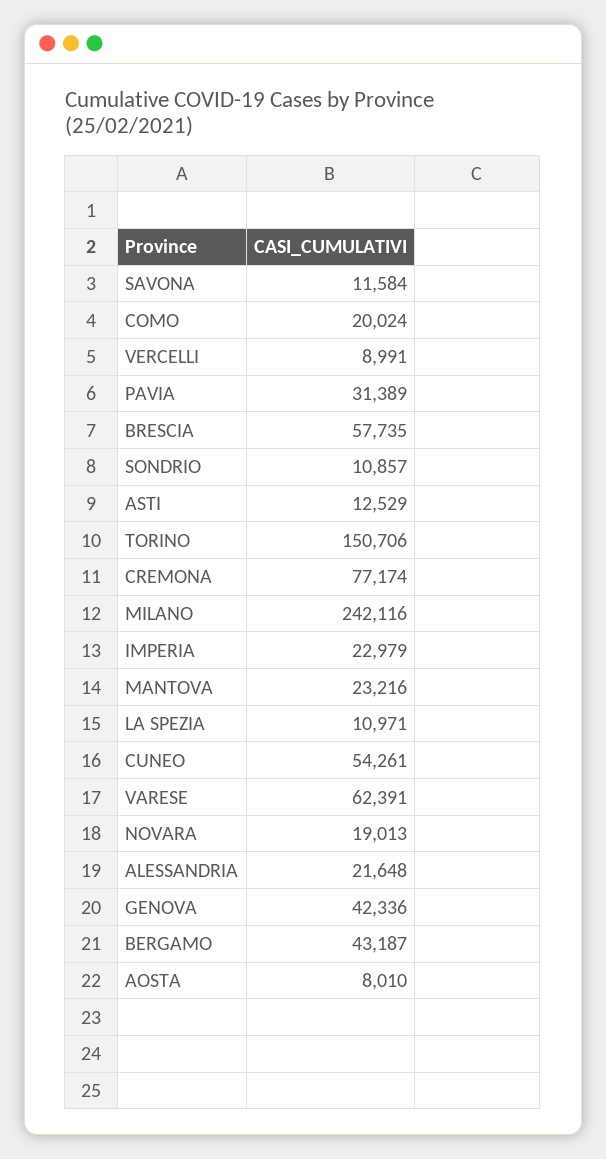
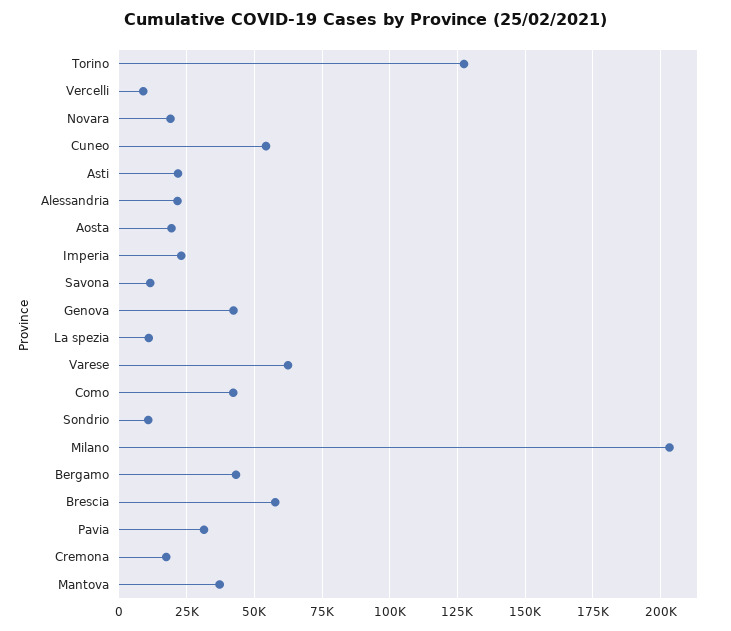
  {
    "SAVONA": 11584,
-   "COMO": 20024,
+   "COMO": 42500,
    "VERCELLI": 8991,
    "PAVIA": 31389,
    "BRESCIA": 57735,
    "SONDRIO": 10857,
-   "ASTI": 12529,
+   "ASTI": 22500,
-   "TORINO": 150706,
+   "TORINO": 127500,
-   "CREMONA": 77174,
+   "CREMONA": 17500,
-   "MILANO": 242116,
+   "MILANO": 202500,
    "IMPERIA": 22979,
-   "MANTOVA": 23216,
+   "MANTOVA": 37500,
    "LA SPEZIA": 10971,
    "CUNEO": 54261,
    "VARESE": 62391,
    "NOVARA": 19013,
    "ALESSANDRIA": 21648,
    "GENOVA": 42336,
    "BERGAMO": 43187,
-   "AOSTA": 8010
+   "AOSTA": 20000
  }

